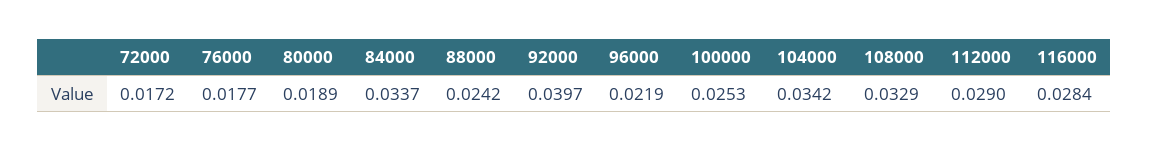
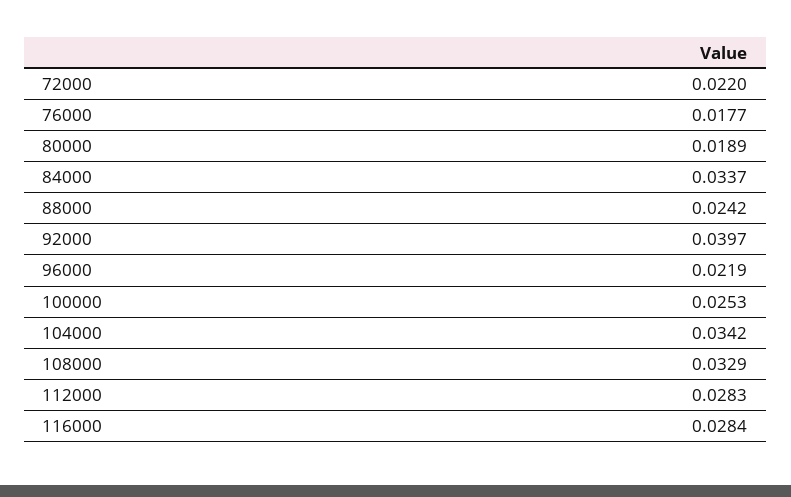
  {
-   "72000": 0.0172,
+   "72000": 0.022,
    "76000": 0.0177,
    "80000": 0.0189,
    "84000": 0.0337,
    "88000": 0.0242,
    "92000": 0.0397,
    "96000": 0.0219,
    "100000": 0.0253,
    "104000": 0.0342,
    "108000": 0.0329,
-   "112000": 0.029,
+   "112000": 0.0283,
    "116000": 0.0284
  }

